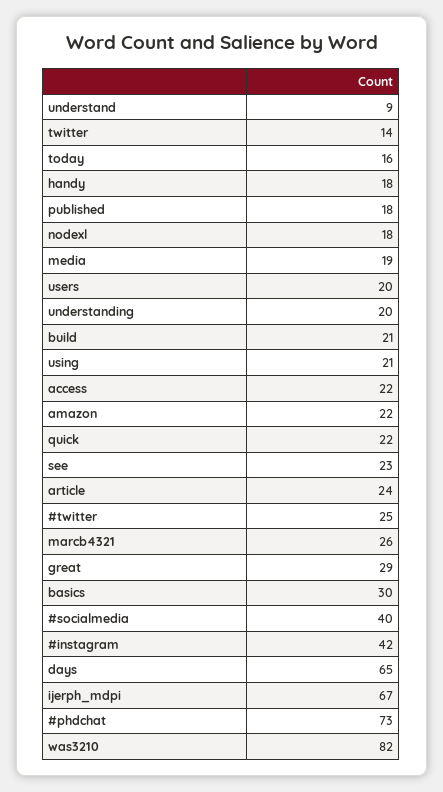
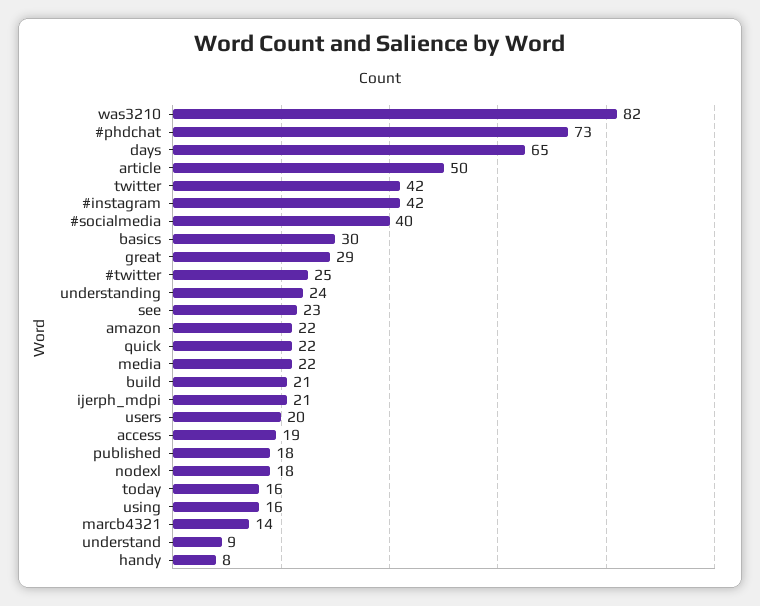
  {
    "understand": 9,
-   "twitter": 14,
+   "twitter": 42,
    "today": 16,
-   "handy": 18,
+   "handy": 8,
    "published": 18,
    "nodexl": 18,
-   "media": 19,
+   "media": 22,
    "users": 20,
-   "understanding": 20,
+   "understanding": 24,
    "build": 21,
-   "using": 21,
+   "using": 16,
-   "access": 22,
+   "access": 19,
    "amazon": 22,
    "quick": 22,
    "see": 23,
-   "article": 24,
+   "article": 50,
    "#twitter": 25,
-   "marcb4321": 26,
+   "marcb4321": 14,
    "great": 29,
    "basics": 30,
    "#socialmedia": 40,
    "#instagram": 42,
    "days": 65,
-   "ijerph_mdpi": 67,
+   "ijerph_mdpi": 21,
    "#phdchat": 73,
    "was3210": 82
  }

